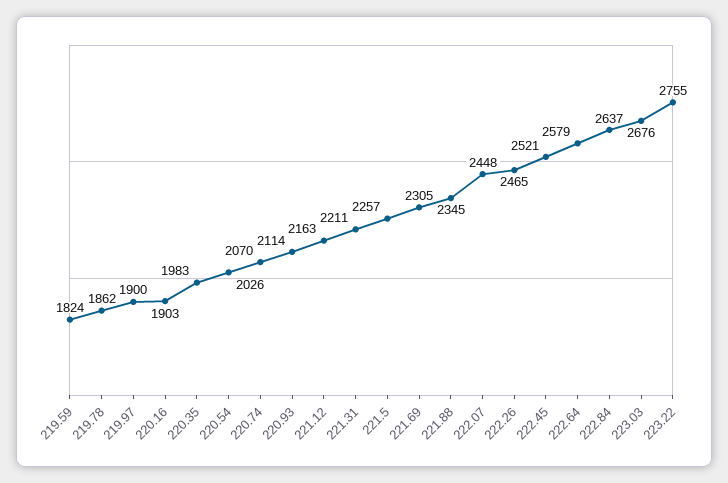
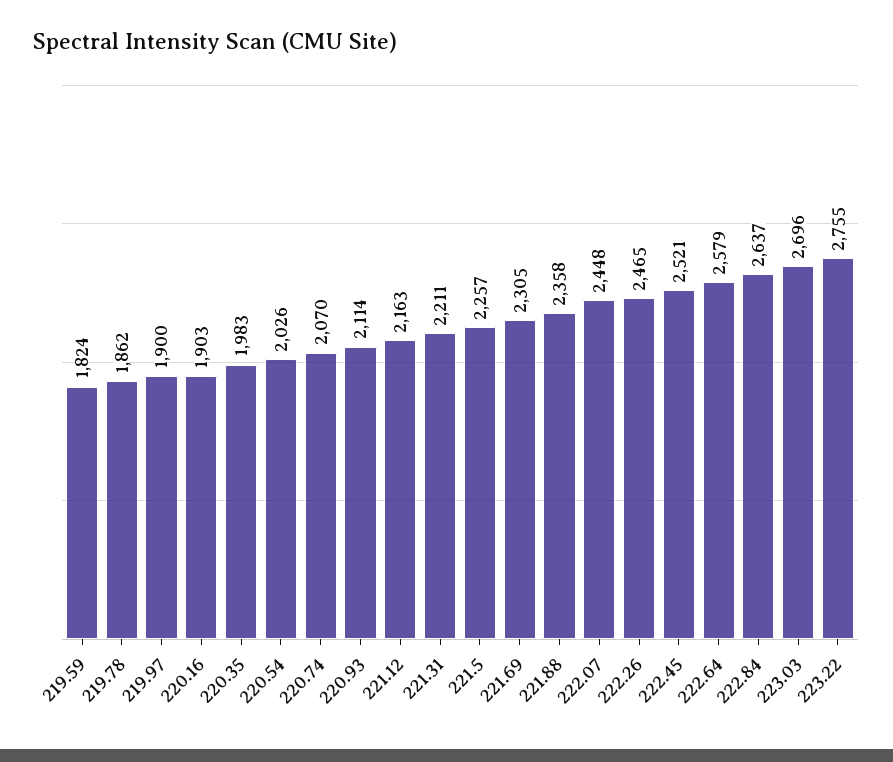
  {
    "219.59": 1824,
    "219.78": 1862,
    "219.97": 1900,
    "220.16": 1903,
    "220.35": 1983,
    "220.54": 2026,
    "220.74": 2070,
    "220.93": 2114,
    "221.12": 2163,
    "221.31": 2211,
    "221.5": 2257,
    "221.69": 2305,
-   "221.88": 2345,
+   "221.88": 2358,
    "222.07": 2448,
    "222.26": 2465,
    "222.45": 2521,
    "222.64": 2579,
    "222.84": 2637,
-   "223.03": 2676,
+   "223.03": 2696,
    "223.22": 2755
  }

